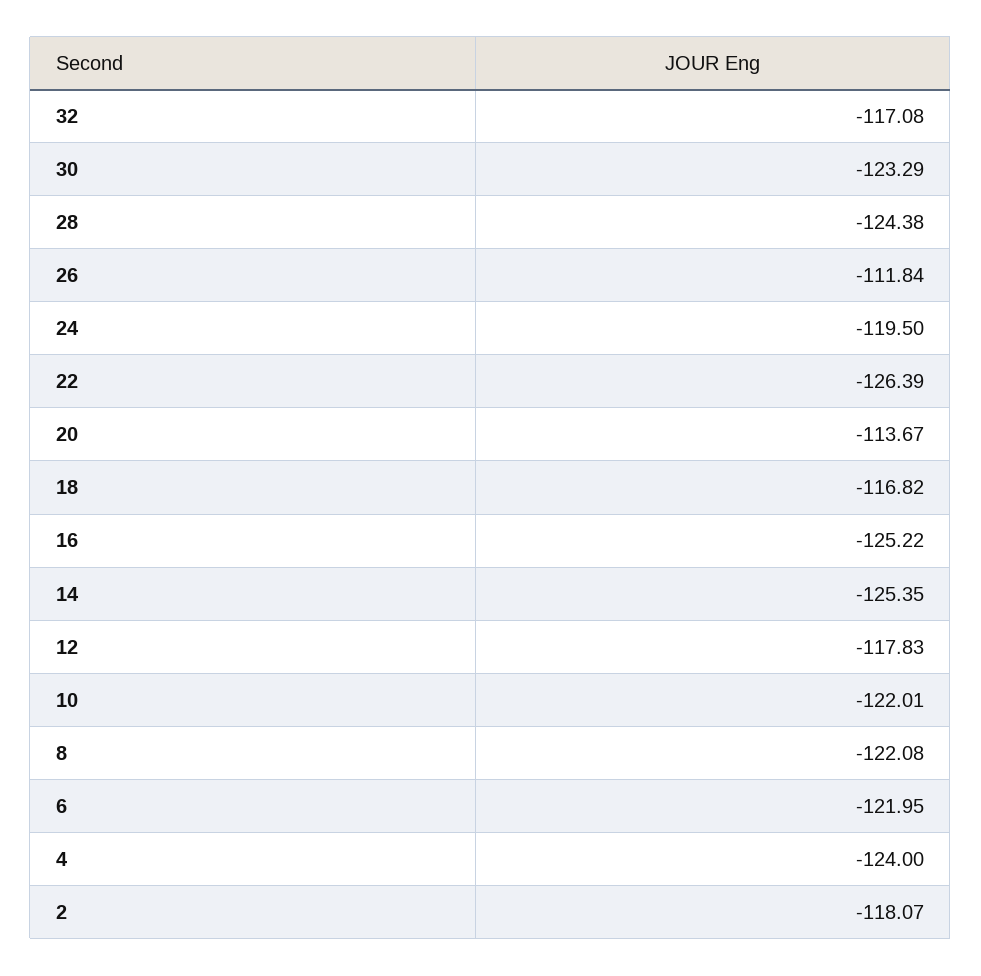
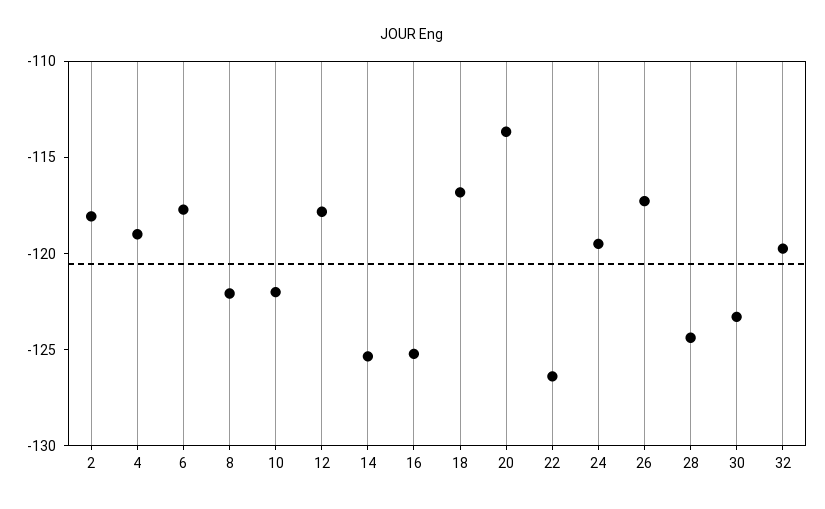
  {
-   "32": -117.08,
+   "32": -120,
    "30": -123.29,
    "28": -124.38,
-   "26": -111.84,
+   "26": -117,
    "24": -119.5,
    "22": -126.39,
    "20": -113.67,
    "18": -116.82,
    "16": -125.22,
    "14": -125.35,
    "12": -117.83,
    "10": -122.01,
    "8": -122.08,
-   "6": -121.95,
+   "6": -118,
-   "4": -124,
+   "4": -119,
    "2": -118.07
  }

